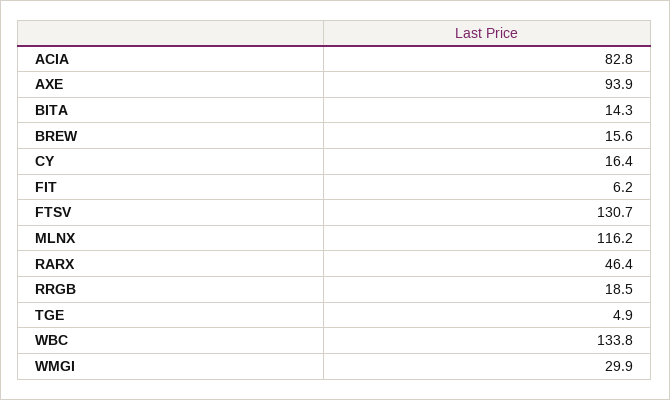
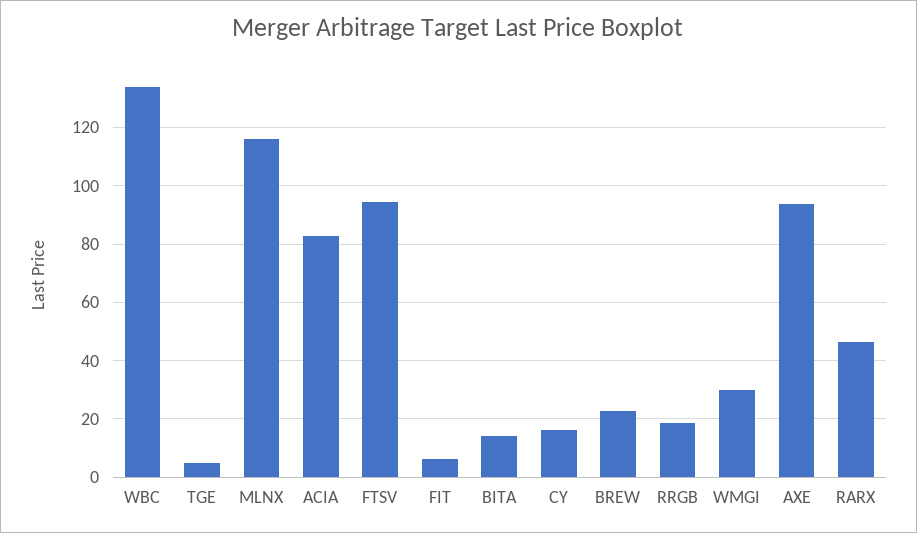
  {
    "ACIA": 82.8,
    "AXE": 93.9,
    "BITA": 14.3,
-   "BREW": 15.6,
+   "BREW": 22.5,
    "CY": 16.4,
    "FIT": 6.2,
-   "FTSV": 130.7,
+   "FTSV": 95,
    "MLNX": 116.2,
    "RARX": 46.4,
    "RRGB": 18.5,
    "TGE": 4.9,
    "WBC": 133.8,
    "WMGI": 29.9
  }

